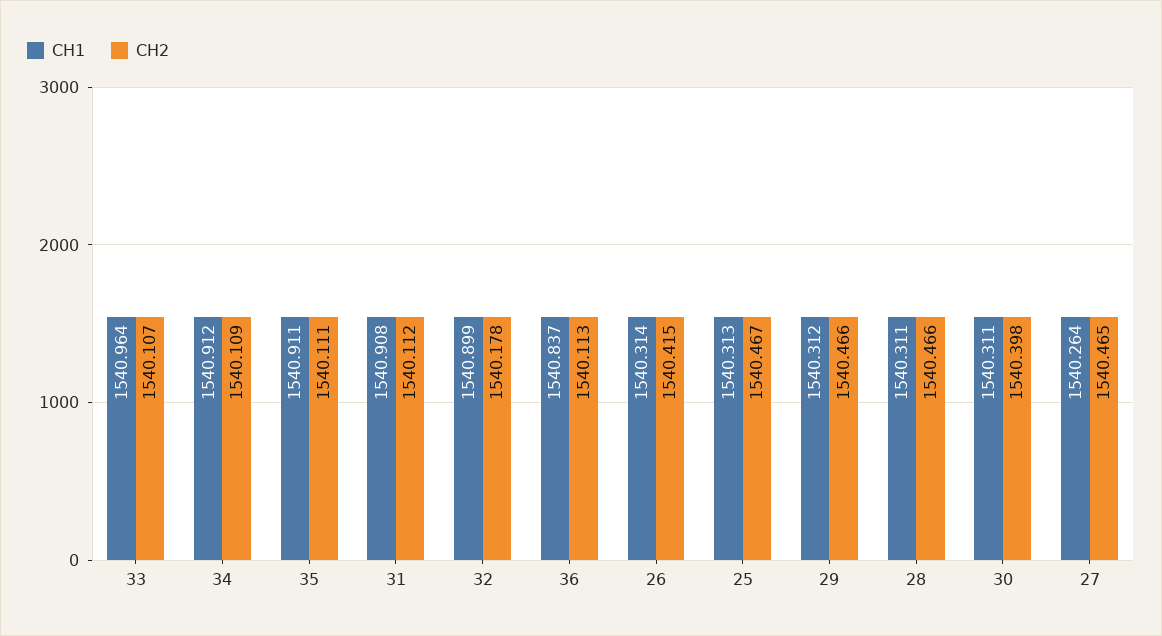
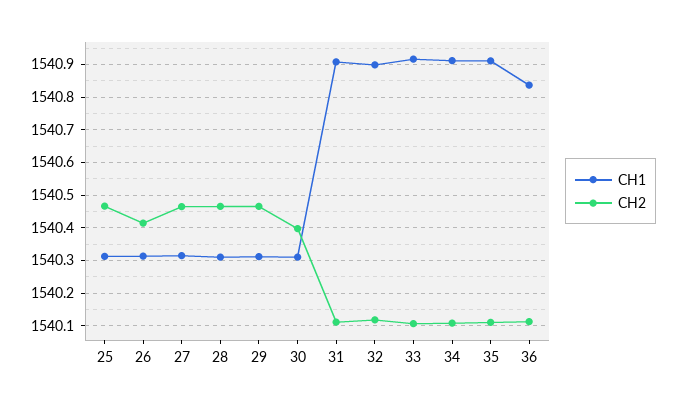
  {
    "CH1": {
-     "33": 1540.964,
+     "33": 1540.92,
      "34": 1540.912,
      "35": 1540.911,
      "31": 1540.908,
      "32": 1540.899,
      "36": 1540.837,
      "26": 1540.314,
      "25": 1540.313,
      "29": 1540.312,
      "28": 1540.311,
      "30": 1540.311,
-     "27": 1540.264
+     "27": 1540.32
    },
    "CH2": {
      "33": 1540.107,
      "34": 1540.109,
      "35": 1540.111,
      "31": 1540.112,
-     "32": 1540.178,
+     "32": 1540.12,
      "36": 1540.113,
      "26": 1540.415,
      "25": 1540.467,
      "29": 1540.466,
      "28": 1540.466,
      "30": 1540.398,
      "27": 1540.465
    }
  }

